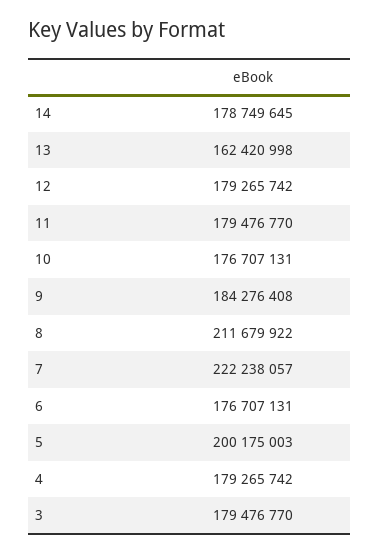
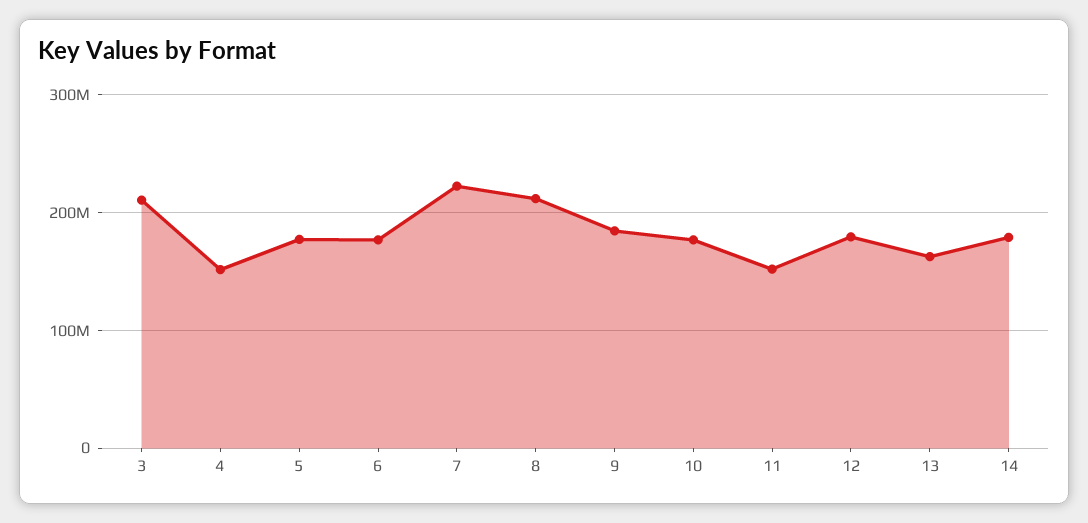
  {
    "14": 178749645,
    "13": 162420998,
    "12": 179265742,
-   "11": 179476770,
+   "11": 150000000,
    "10": 176707131,
    "9": 184276408,
    "8": 211679922,
    "7": 222238057,
    "6": 176707131,
-   "5": 200175003,
+   "5": 180000000,
-   "4": 179265742,
+   "4": 150000000,
-   "3": 179476770
+   "3": 210000000
  }

